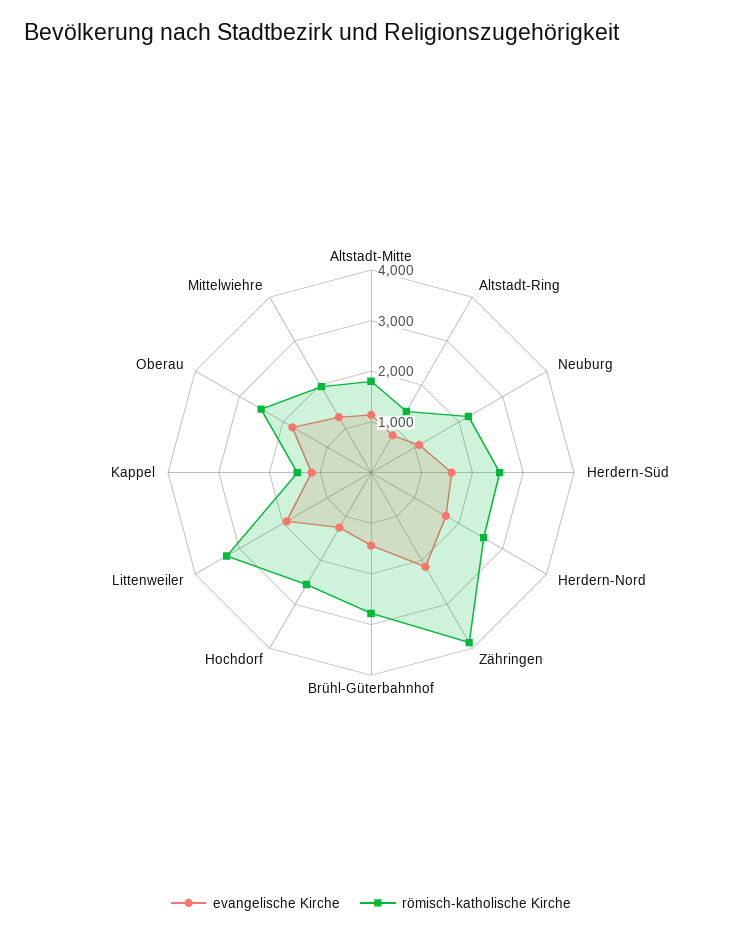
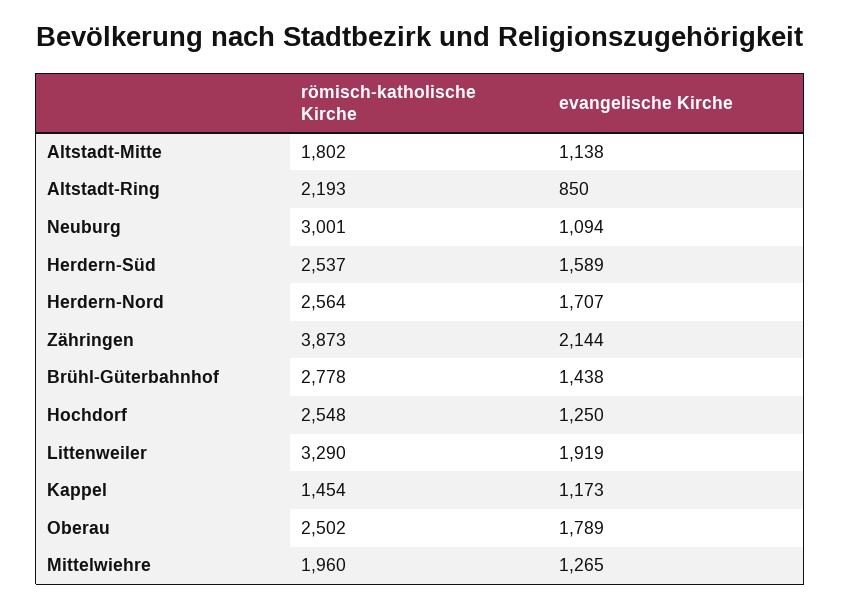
  {
    "evangelische Kirche": {
      "Altstadt-Mitte": 1138,
      "Altstadt-Ring": 850,
      "Neuburg": 1094,
      "Herdern-Süd": 1589,
      "Herdern-Nord": 1707,
      "Zähringen": 2144,
      "Brühl-Güterbahnhof": 1438,
      "Hochdorf": 1250,
      "Littenweiler": 1919,
      "Kappel": 1173,
      "Oberau": 1789,
      "Mittelwiehre": 1265
    },
    "römisch-katholische Kirche": {
      "Altstadt-Mitte": 1802,
-     "Altstadt-Ring": 1400,
+     "Altstadt-Ring": 2193,
-     "Neuburg": 2200,
+     "Neuburg": 3001,
      "Herdern-Süd": 2537,
      "Herdern-Nord": 2564,
      "Zähringen": 3873,
      "Brühl-Güterbahnhof": 2778,
      "Hochdorf": 2548,
      "Littenweiler": 3290,
      "Kappel": 1454,
      "Oberau": 2502,
      "Mittelwiehre": 1960
    }
  }

